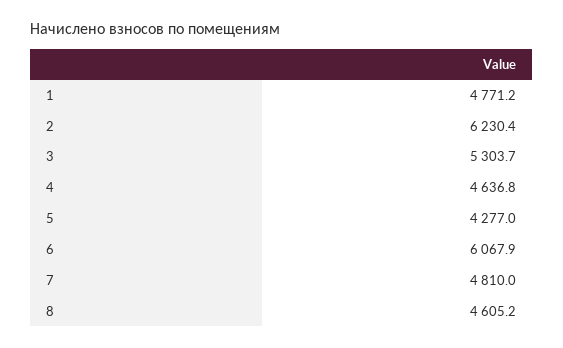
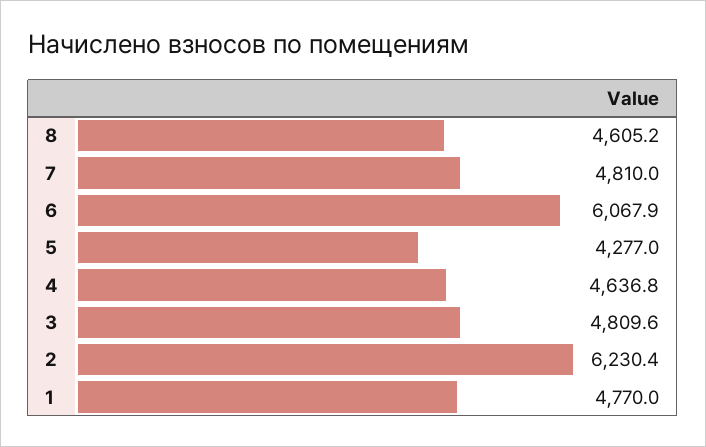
  {
-   "1": 4771.2,
+   "1": 4770,
    "2": 6230.4,
-   "3": 5303.7,
+   "3": 4809.6,
    "4": 4636.8,
    "5": 4277,
    "6": 6067.9,
    "7": 4810,
    "8": 4605.2
  }

